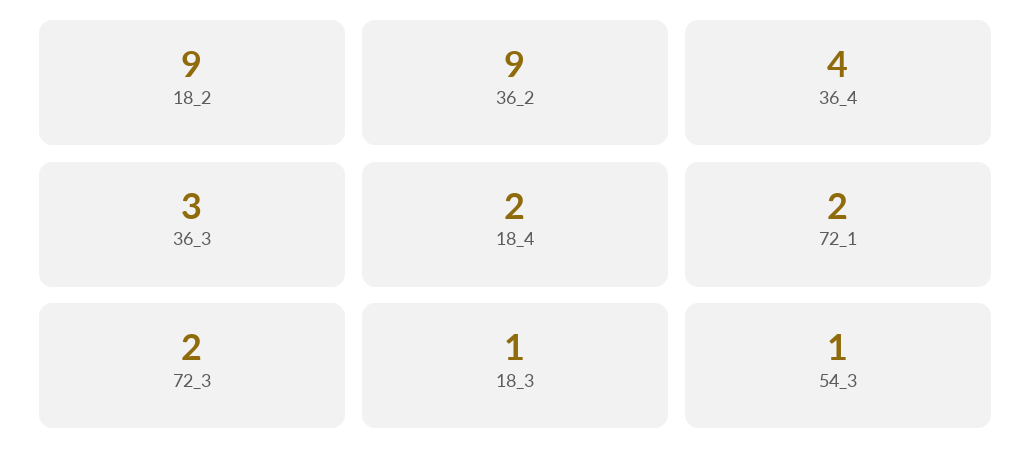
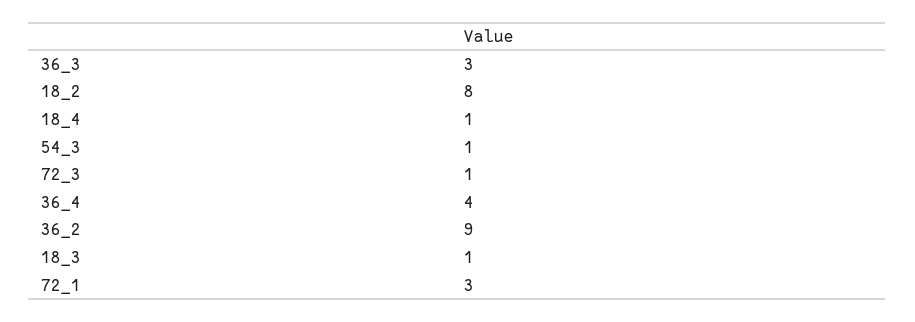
  {
-   "18_2": 9,
+   "18_2": 8,
    "36_2": 9,
    "36_4": 4,
    "36_3": 3,
-   "18_4": 2,
+   "18_4": 1,
-   "72_1": 2,
+   "72_1": 3,
-   "72_3": 2,
+   "72_3": 1,
    "18_3": 1,
    "54_3": 1
  }

